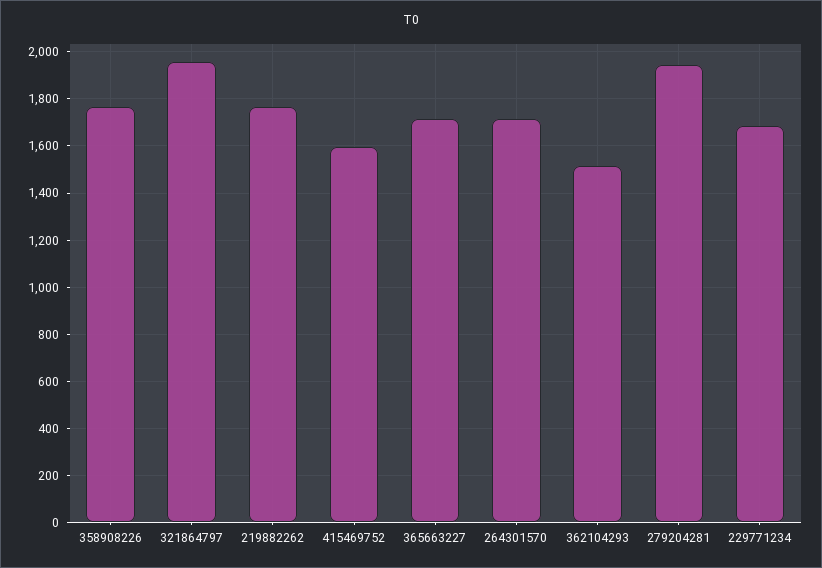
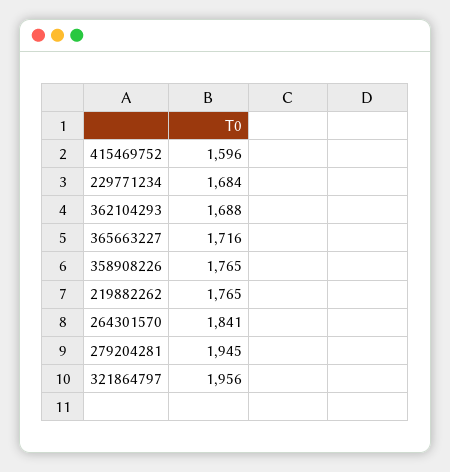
  {
    "358908226": 1765,
    "321864797": 1956,
    "219882262": 1765,
    "415469752": 1596,
    "365663227": 1716,
-   "264301570": 1700,
+   "264301570": 1841,
-   "362104293": 1500,
+   "362104293": 1688,
    "279204281": 1945,
    "229771234": 1684
  }

